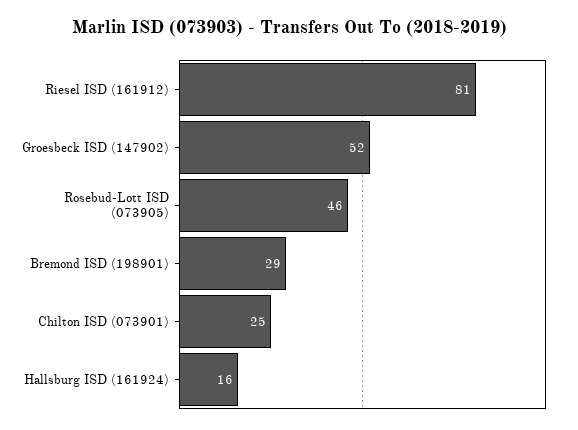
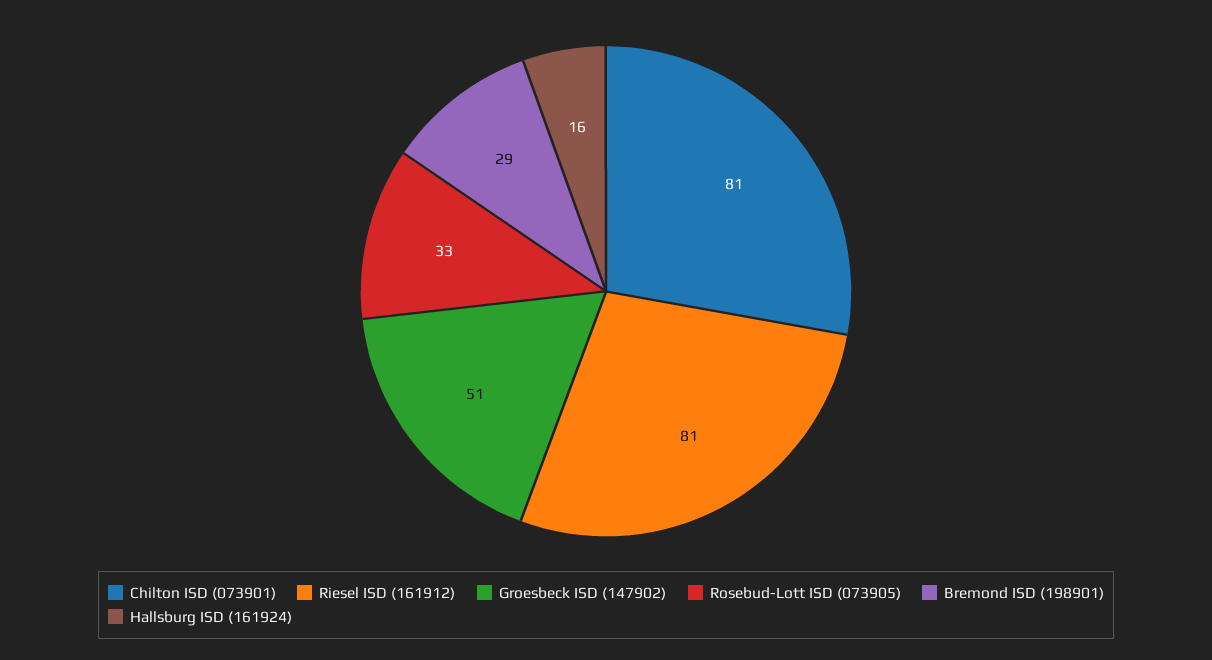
  {
    "Riesel ISD (161912)": 81,
-   "Groesbeck ISD (147902)": 52,
+   "Groesbeck ISD (147902)": 51,
-   "Rosebud-Lott ISD (073905)": 46,
+   "Rosebud-Lott ISD (073905)": 33,
    "Bremond ISD (198901)": 29,
-   "Chilton ISD (073901)": 25,
+   "Chilton ISD (073901)": 81,
    "Hallsburg ISD (161924)": 16
  }

